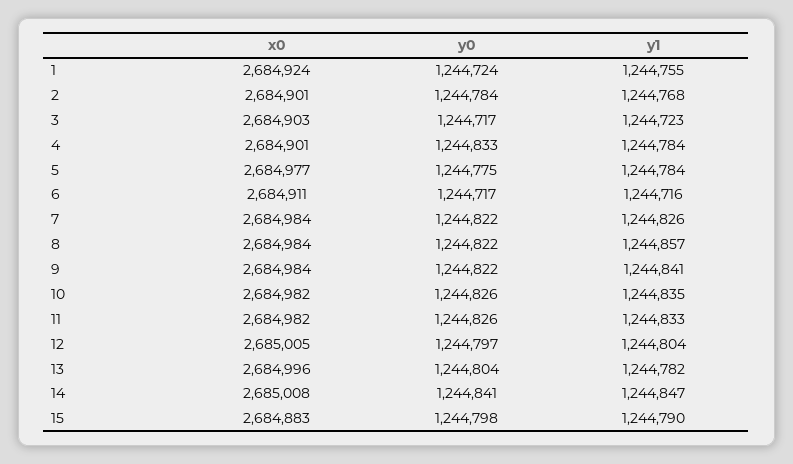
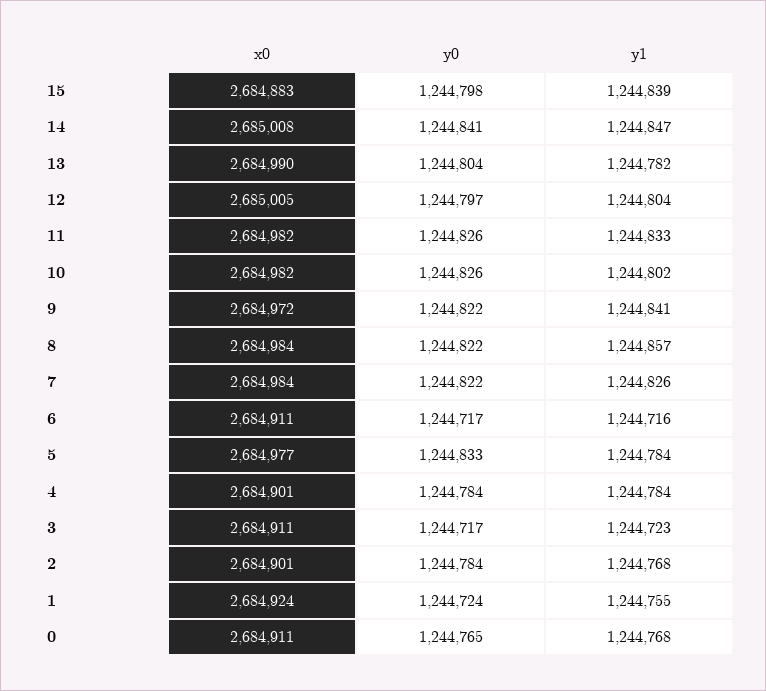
  {
    "x0": {
      "1": 2684924,
      "2": 2684901,
-     "3": 2684903,
+     "3": 2684911,
      "4": 2684901,
      "5": 2684977,
      "6": 2684911,
      "7": 2684984,
      "8": 2684984,
-     "9": 2684984,
+     "9": 2684972,
      "10": 2684982,
      "11": 2684982,
      "12": 2685005,
-     "13": 2684996,
+     "13": 2684990,
      "14": 2685008,
-     "15": 2684883
+     "15": 2684883,
+     "0": 2684911
    },
    "y0": {
      "1": 1244724,
      "2": 1244784,
      "3": 1244717,
-     "4": 1244833,
+     "4": 1244784,
-     "5": 1244775,
+     "5": 1244833,
      "6": 1244717,
      "7": 1244822,
      "8": 1244822,
      "9": 1244822,
      "10": 1244826,
      "11": 1244826,
      "12": 1244797,
      "13": 1244804,
      "14": 1244841,
-     "15": 1244798
+     "15": 1244798,
+     "0": 1244765
    },
    "y1": {
      "1": 1244755,
      "2": 1244768,
      "3": 1244723,
      "4": 1244784,
      "5": 1244784,
      "6": 1244716,
      "7": 1244826,
      "8": 1244857,
      "9": 1244841,
-     "10": 1244835,
+     "10": 1244802,
      "11": 1244833,
      "12": 1244804,
      "13": 1244782,
      "14": 1244847,
-     "15": 1244790
+     "15": 1244839,
+     "0": 1244768
    }
  }

